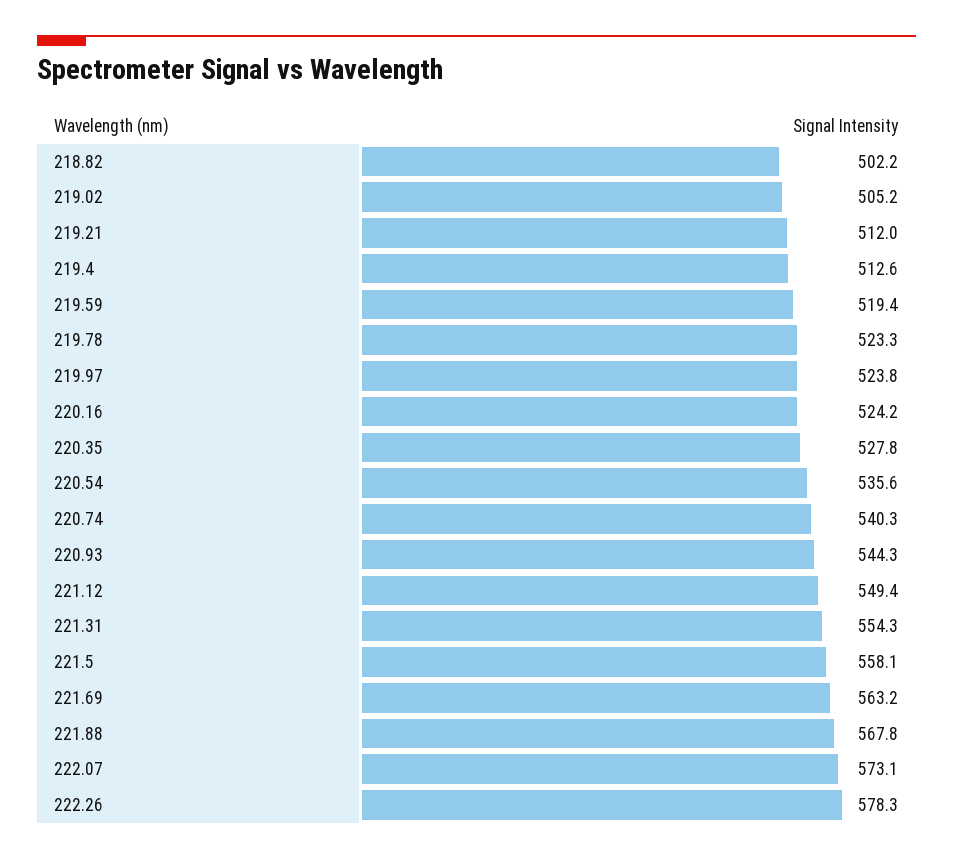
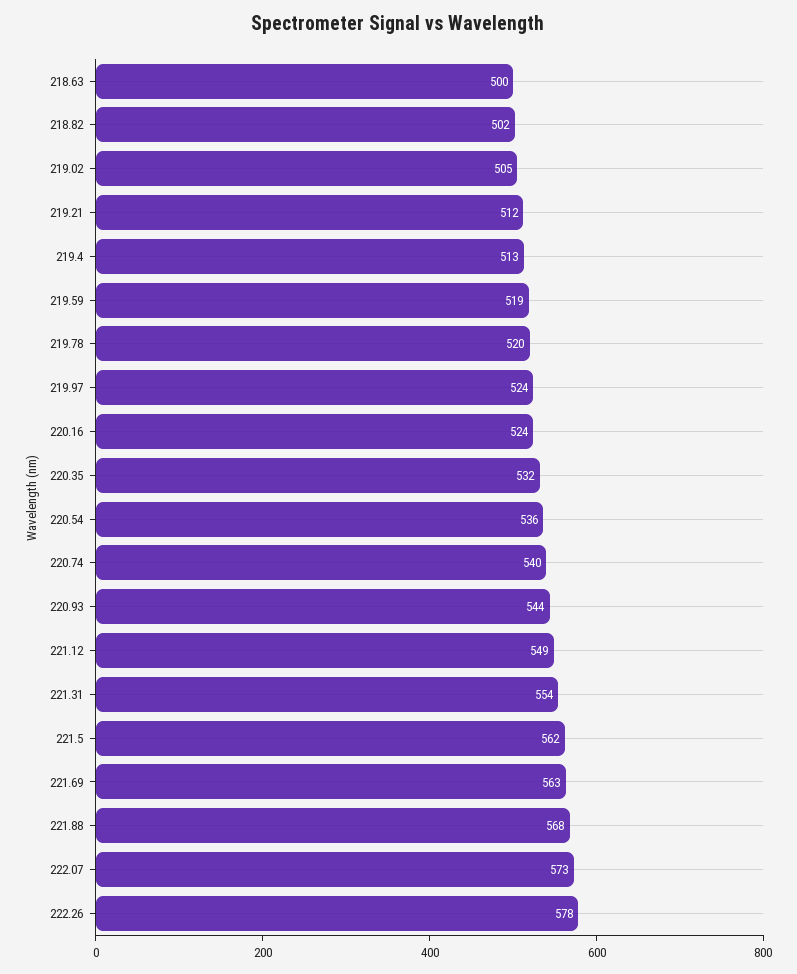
  {
    "218.82": 502.2,
    "219.02": 505.2,
    "219.21": 512,
    "219.4": 512.6,
    "219.59": 519.4,
-   "219.78": 523.3,
+   "219.78": 520,
    "219.97": 523.8,
    "220.16": 524.2,
-   "220.35": 527.8,
+   "220.35": 532,
    "220.54": 535.6,
    "220.74": 540.3,
    "220.93": 544.3,
    "221.12": 549.4,
    "221.31": 554.3,
-   "221.5": 558.1,
+   "221.5": 562,
    "221.69": 563.2,
    "221.88": 567.8,
    "222.07": 573.1,
-   "222.26": 578.3
+   "222.26": 578.3,
+   "218.63": 500
  }

